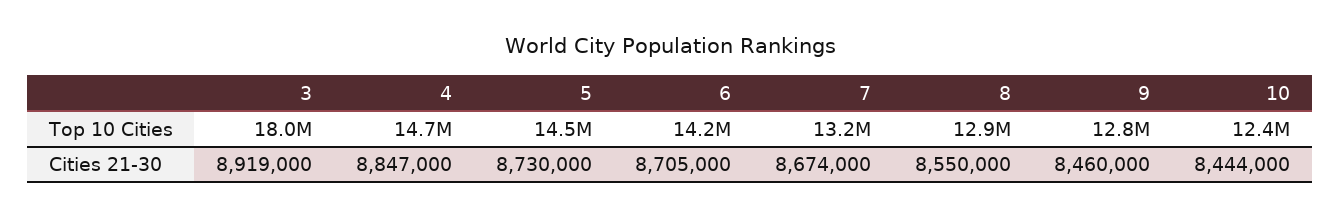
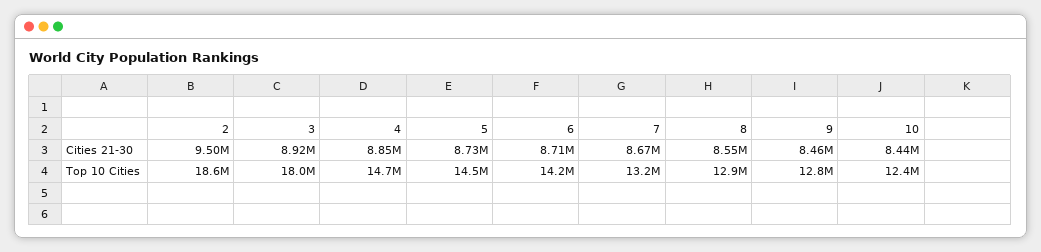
  {
    "3": {
      "Top 10 Cities": 18000000,
      "Cities 21-30": 8919000
    },
    "4": {
      "Top 10 Cities": 14700000,
      "Cities 21-30": 8847000
    },
    "5": {
      "Top 10 Cities": 14500000,
      "Cities 21-30": 8730000
    },
    "6": {
      "Top 10 Cities": 14200000,
      "Cities 21-30": 8705000
    },
    "7": {
      "Top 10 Cities": 13200000,
      "Cities 21-30": 8674000
    },
    "8": {
      "Top 10 Cities": 12900000,
      "Cities 21-30": 8550000
    },
    "9": {
      "Top 10 Cities": 12800000,
      "Cities 21-30": 8460000
    },
    "10": {
      "Top 10 Cities": 12400000,
      "Cities 21-30": 8444000
-   }
+   },
+   "2": {
+     "Cities 21-30": 9500000,
+     "Top 10 Cities": 18600000
+   }
  }

